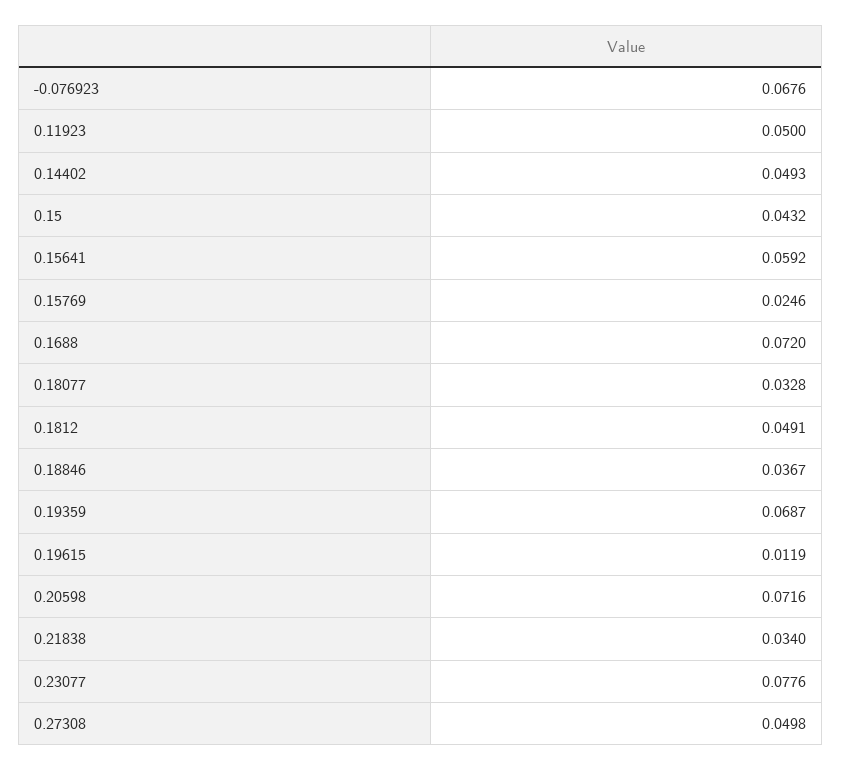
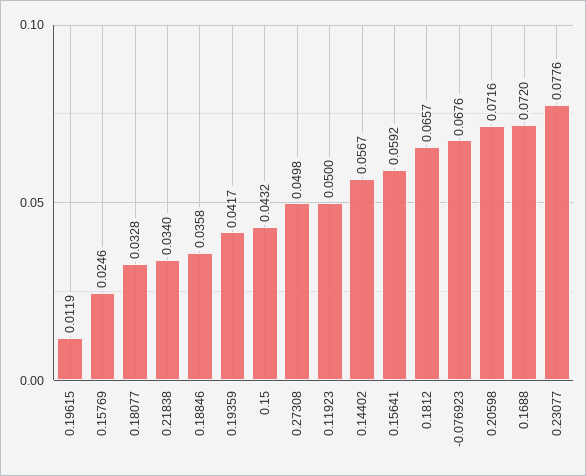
  {
    "-0.076923": 0.0676,
    "0.11923": 0.05,
-   "0.14402": 0.0493,
+   "0.14402": 0.0567,
    "0.15": 0.0432,
    "0.15641": 0.0592,
    "0.15769": 0.0246,
    "0.1688": 0.072,
    "0.18077": 0.0328,
-   "0.1812": 0.0491,
+   "0.1812": 0.0657,
-   "0.18846": 0.0367,
+   "0.18846": 0.0358,
-   "0.19359": 0.0687,
+   "0.19359": 0.0417,
    "0.19615": 0.0119,
    "0.20598": 0.0716,
    "0.21838": 0.034,
    "0.23077": 0.0776,
    "0.27308": 0.0498
  }

